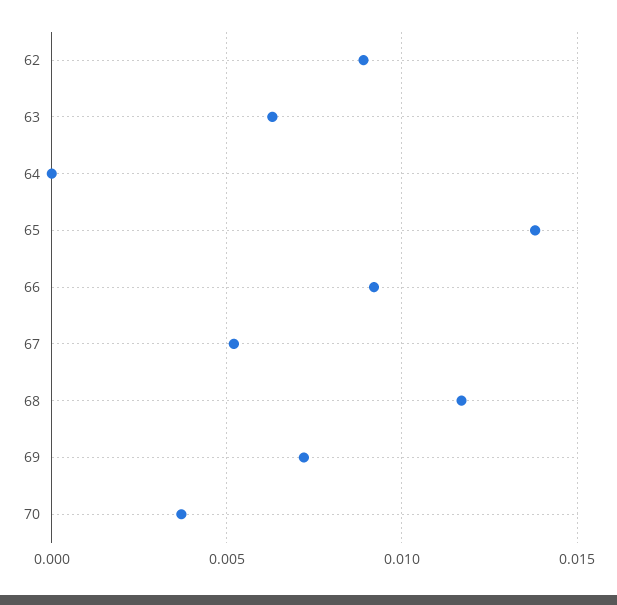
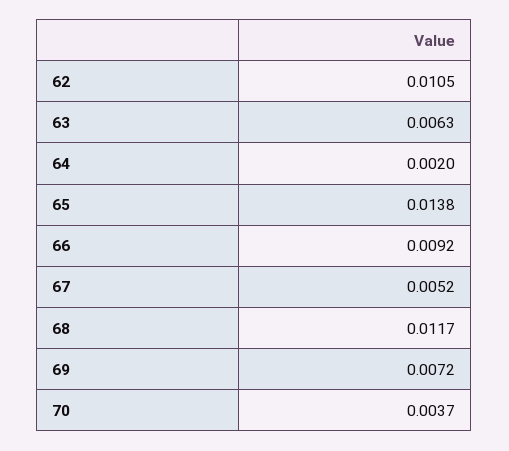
  {
-   "62": 0.009,
+   "62": 0.0105,
    "63": 0.0063,
-   "64": 0,
+   "64": 0.002,
    "65": 0.0138,
    "66": 0.0092,
    "67": 0.0052,
    "68": 0.0117,
    "69": 0.0072,
    "70": 0.0037
  }

